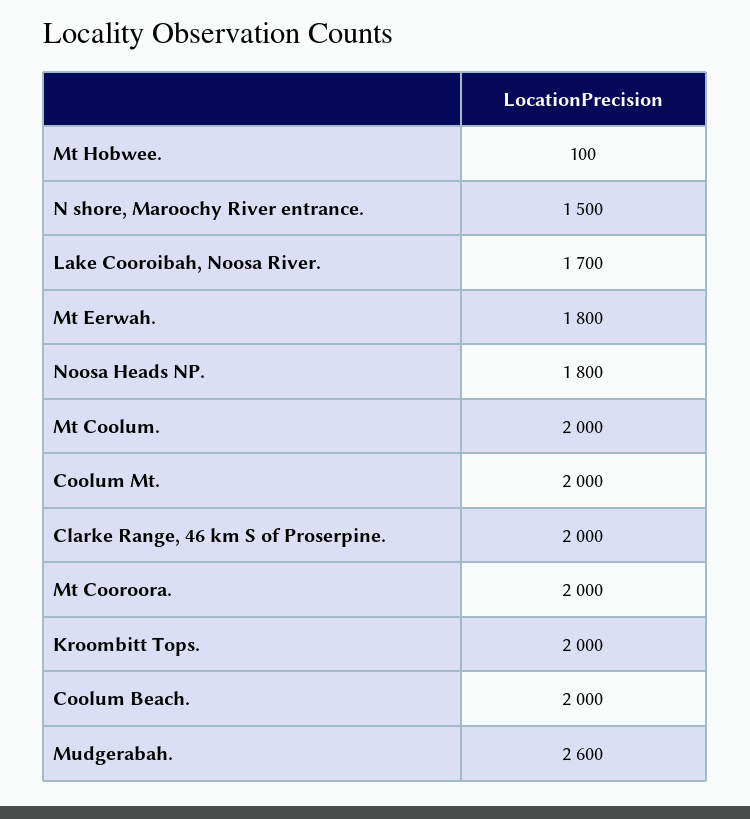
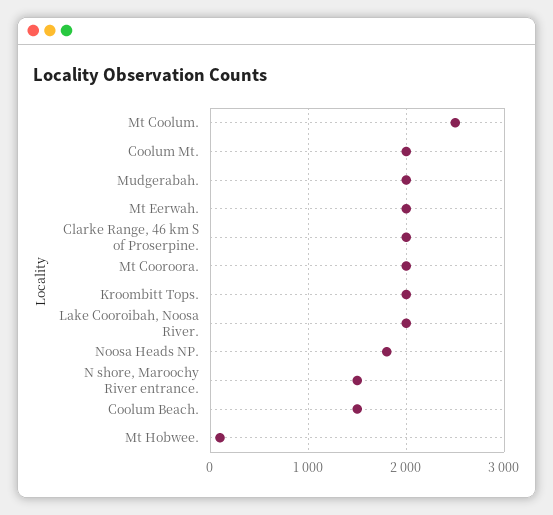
  {
    "Mt Hobwee.": 100,
    "N shore, Maroochy River entrance.": 1500,
-   "Lake Cooroibah, Noosa River.": 1700,
+   "Lake Cooroibah, Noosa River.": 2000,
-   "Mt Eerwah.": 1800,
+   "Mt Eerwah.": 2000,
    "Noosa Heads NP.": 1800,
-   "Mt Coolum.": 2000,
+   "Mt Coolum.": 2500,
    "Coolum Mt.": 2000,
    "Clarke Range, 46 km S of Proserpine.": 2000,
    "Mt Cooroora.": 2000,
    "Kroombitt Tops.": 2000,
-   "Coolum Beach.": 2000,
+   "Coolum Beach.": 1500,
-   "Mudgerabah.": 2600
+   "Mudgerabah.": 2000
  }

